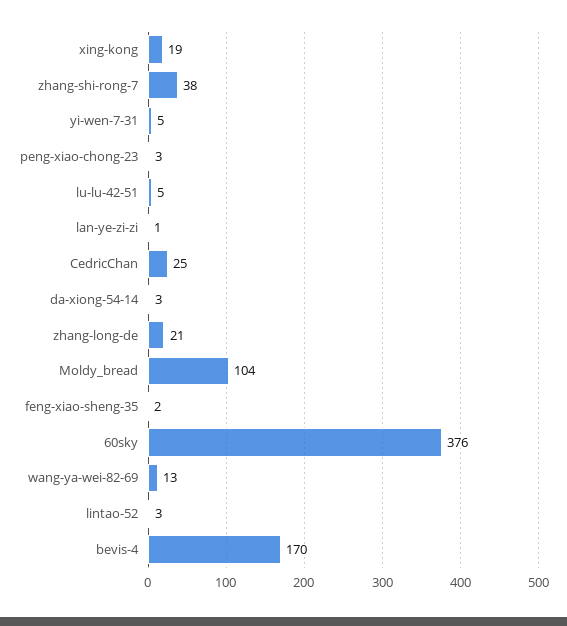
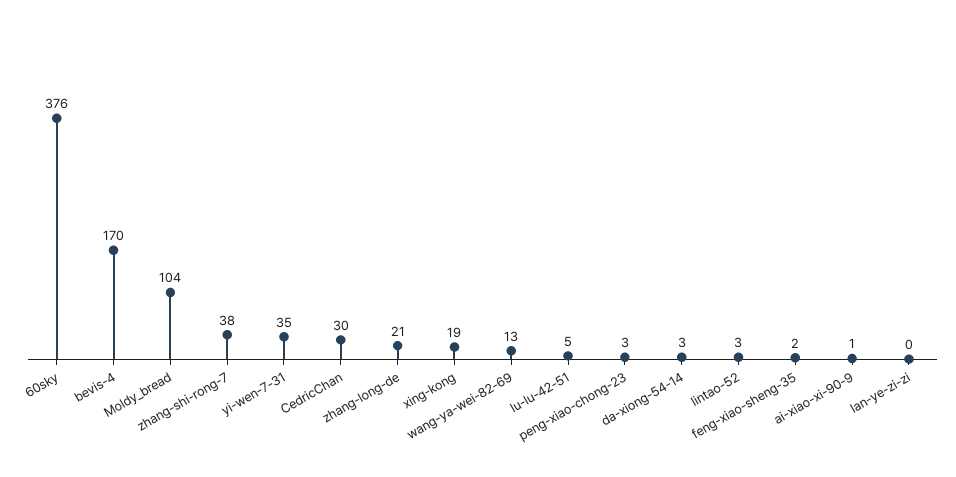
  {
    "xing-kong": 19,
    "zhang-shi-rong-7": 38,
-   "yi-wen-7-31": 5,
+   "yi-wen-7-31": 35,
    "peng-xiao-chong-23": 3,
    "lu-lu-42-51": 5,
-   "lan-ye-zi-zi": 1,
+   "lan-ye-zi-zi": 0,
-   "CedricChan": 25,
+   "CedricChan": 30,
    "da-xiong-54-14": 3,
    "zhang-long-de": 21,
    "Moldy_bread": 104,
    "feng-xiao-sheng-35": 2,
    "60sky": 376,
    "wang-ya-wei-82-69": 13,
    "lintao-52": 3,
-   "bevis-4": 170
+   "bevis-4": 170,
+   "ai-xiao-xi-90-9": 1
  }

